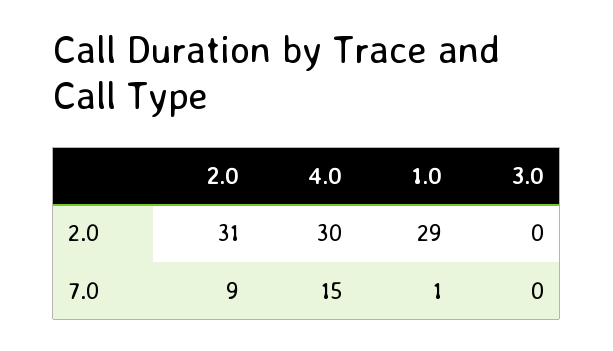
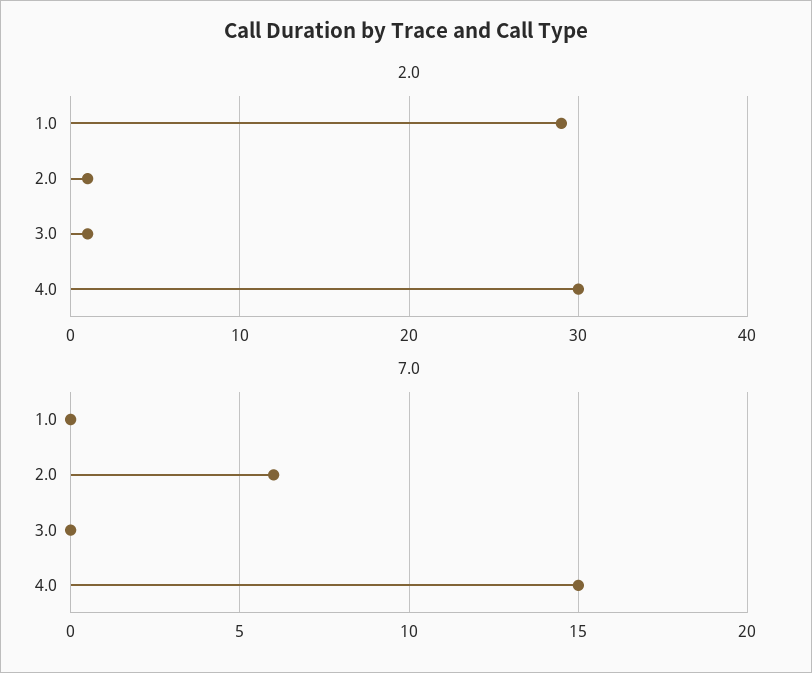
  {
    "2.0": {
-     "2.0": 31,
+     "2.0": 1,
      "4.0": 30,
      "1.0": 29,
-     "3.0": 0
+     "3.0": 1
    },
    "7.0": {
-     "2.0": 9,
+     "2.0": 6,
      "4.0": 15,
-     "1.0": 1,
+     "1.0": 0,
      "3.0": 0
    }
  }

